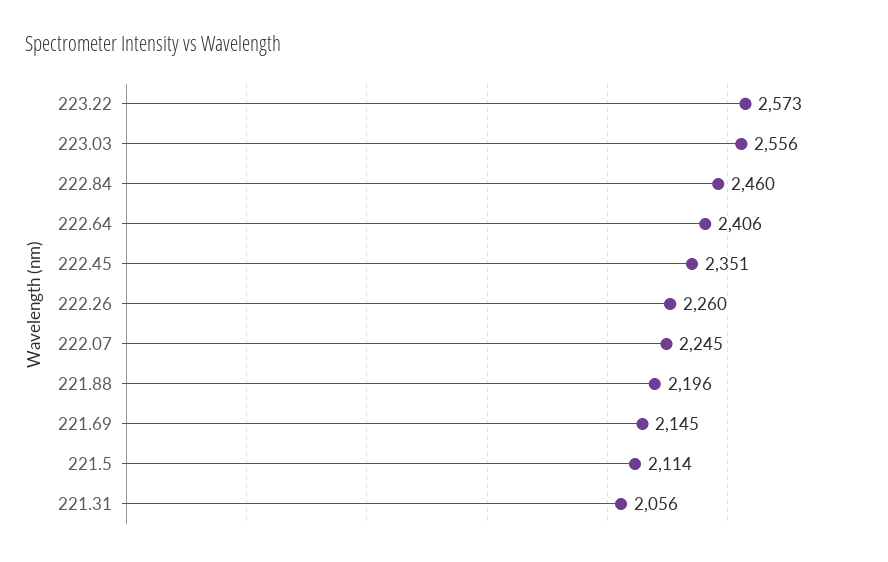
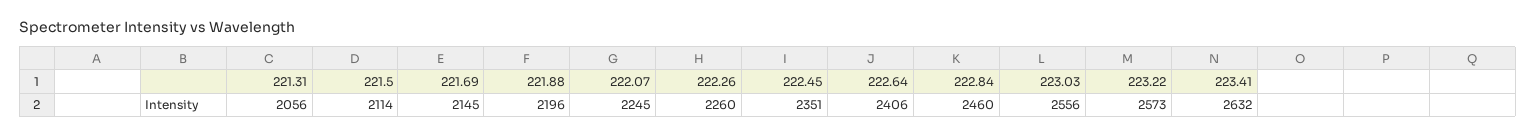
  {
    "223.22": 2573,
    "223.03": 2556,
    "222.84": 2460,
    "222.64": 2406,
    "222.45": 2351,
    "222.26": 2260,
    "222.07": 2245,
    "221.88": 2196,
    "221.69": 2145,
    "221.5": 2114,
-   "221.31": 2056
+   "221.31": 2056,
+   "223.41": 2632
  }

